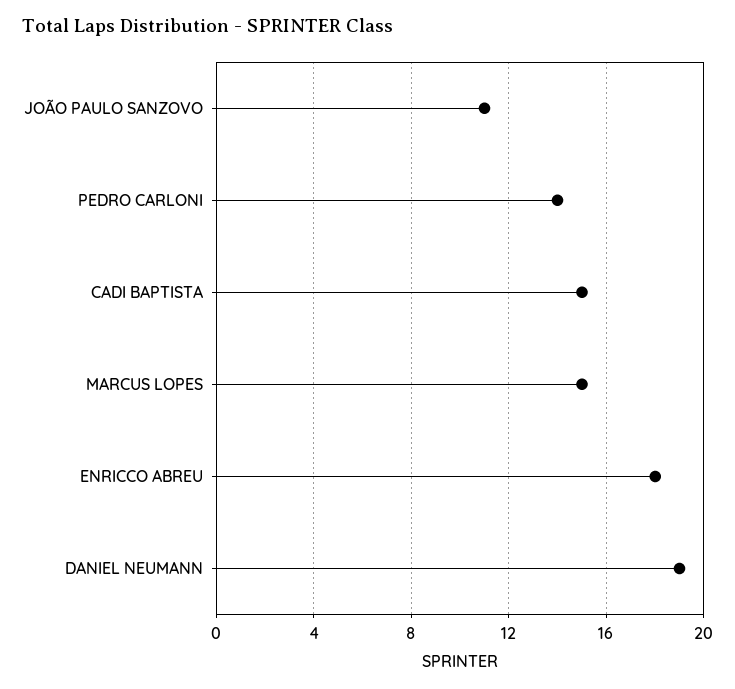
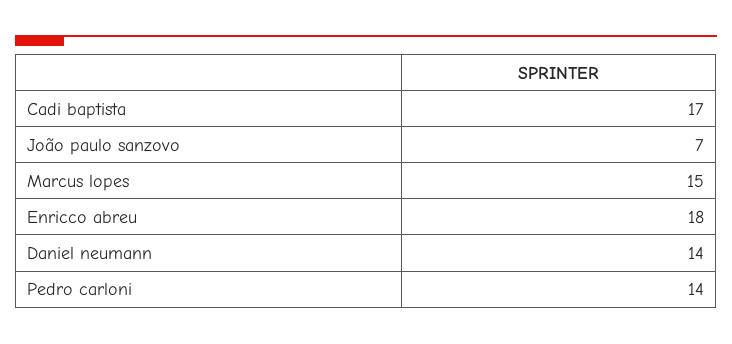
  {
-   "JOÃO PAULO SANZOVO": 11,
+   "JOÃO PAULO SANZOVO": 7,
    "PEDRO CARLONI": 14,
-   "CADI BAPTISTA": 15,
+   "CADI BAPTISTA": 17,
    "MARCUS LOPES": 15,
    "ENRICCO ABREU": 18,
-   "DANIEL NEUMANN": 19
+   "DANIEL NEUMANN": 14
  }

